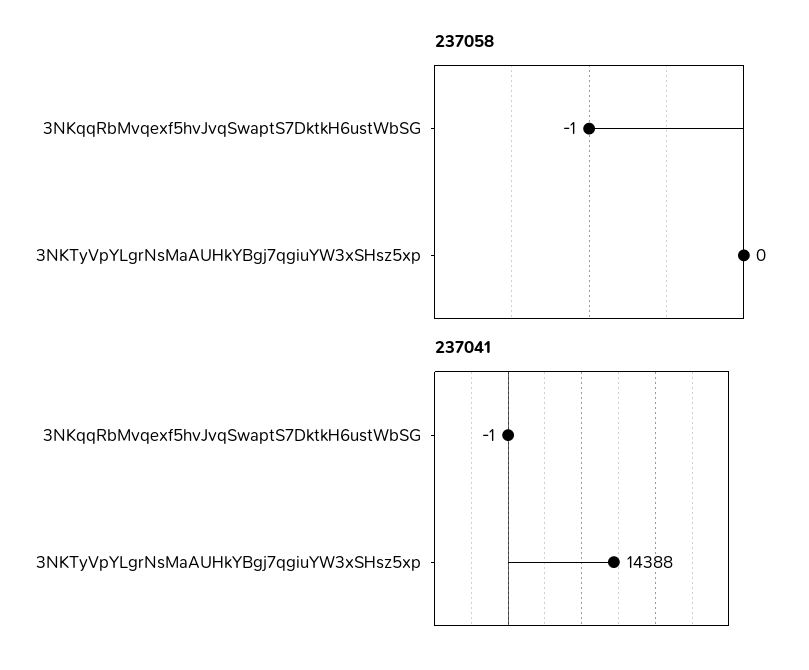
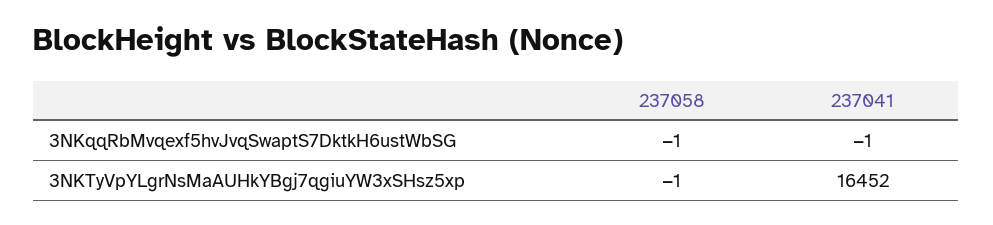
  {
    "237058": {
      "3NKqqRbMvqexf5hvJvqSwaptS7DktkH6ustWbSG": -1,
-     "3NKTyVpYLgrNsMaAUHkYBgj7qgiuYW3xSHsz5xp": 0
+     "3NKTyVpYLgrNsMaAUHkYBgj7qgiuYW3xSHsz5xp": -1
    },
    "237041": {
      "3NKqqRbMvqexf5hvJvqSwaptS7DktkH6ustWbSG": -1,
-     "3NKTyVpYLgrNsMaAUHkYBgj7qgiuYW3xSHsz5xp": 14388
+     "3NKTyVpYLgrNsMaAUHkYBgj7qgiuYW3xSHsz5xp": 16452
    }
  }

